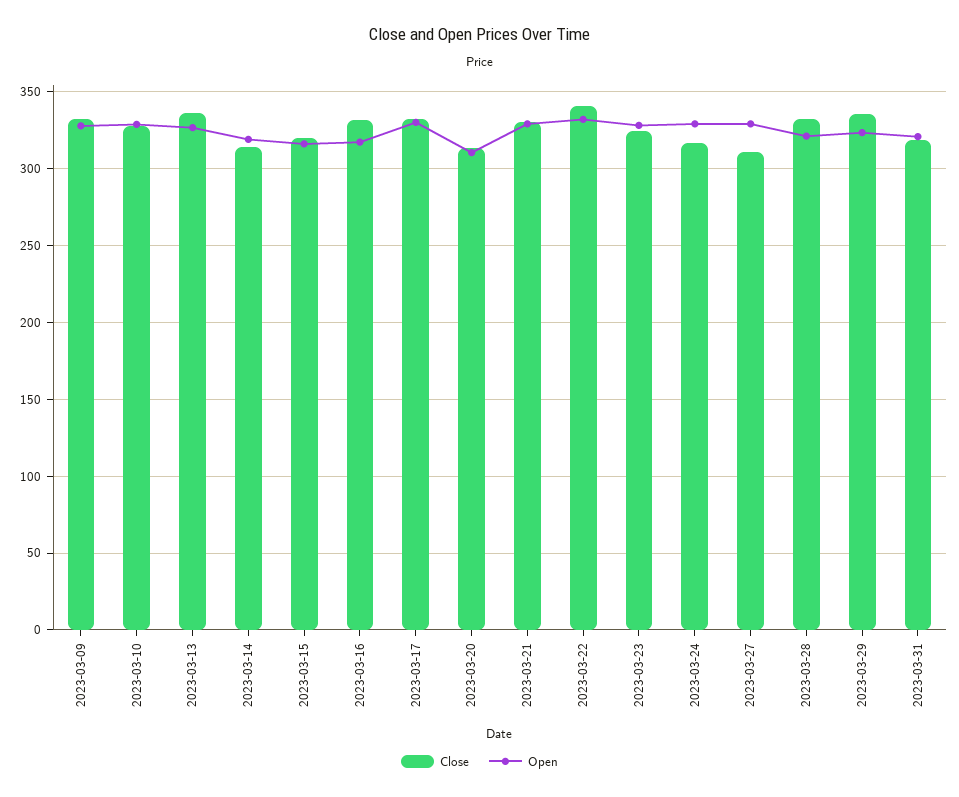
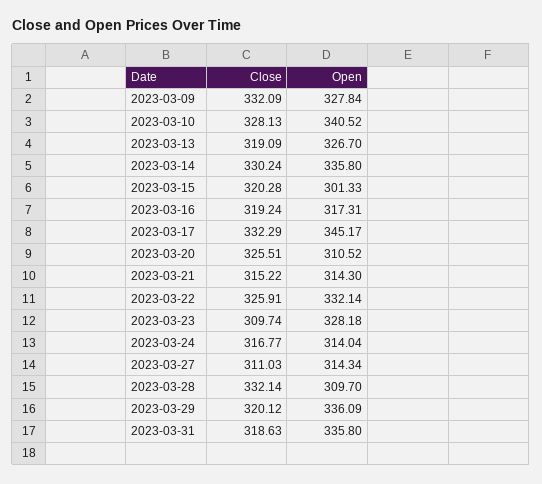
  {
    "Close": {
      "2023-03-09": 332.09,
      "2023-03-10": 328.13,
-     "2023-03-13": 335,
+     "2023-03-13": 319.09,
-     "2023-03-14": 315,
+     "2023-03-14": 330.24,
      "2023-03-15": 320.28,
-     "2023-03-16": 330,
+     "2023-03-16": 319.24,
      "2023-03-17": 332.29,
-     "2023-03-20": 315,
+     "2023-03-20": 325.51,
-     "2023-03-21": 330,
+     "2023-03-21": 315.22,
-     "2023-03-22": 340,
+     "2023-03-22": 325.91,
-     "2023-03-23": 325,
+     "2023-03-23": 309.74,
      "2023-03-24": 316.77,
      "2023-03-27": 311.03,
      "2023-03-28": 332.14,
-     "2023-03-29": 335,
+     "2023-03-29": 320.12,
      "2023-03-31": 318.63
    },
    "Open": {
      "2023-03-09": 327.84,
-     "2023-03-10": 330,
+     "2023-03-10": 340.52,
      "2023-03-13": 326.7,
-     "2023-03-14": 320,
+     "2023-03-14": 335.8,
-     "2023-03-15": 315,
+     "2023-03-15": 301.33,
      "2023-03-16": 317.31,
-     "2023-03-17": 330,
+     "2023-03-17": 345.17,
      "2023-03-20": 310.52,
-     "2023-03-21": 330,
+     "2023-03-21": 314.3,
      "2023-03-22": 332.14,
      "2023-03-23": 328.18,
-     "2023-03-24": 330,
+     "2023-03-24": 314.04,
-     "2023-03-27": 330,
+     "2023-03-27": 314.34,
-     "2023-03-28": 320,
+     "2023-03-28": 309.7,
-     "2023-03-29": 325,
+     "2023-03-29": 336.09,
-     "2023-03-31": 320
+     "2023-03-31": 335.8
    }
  }

